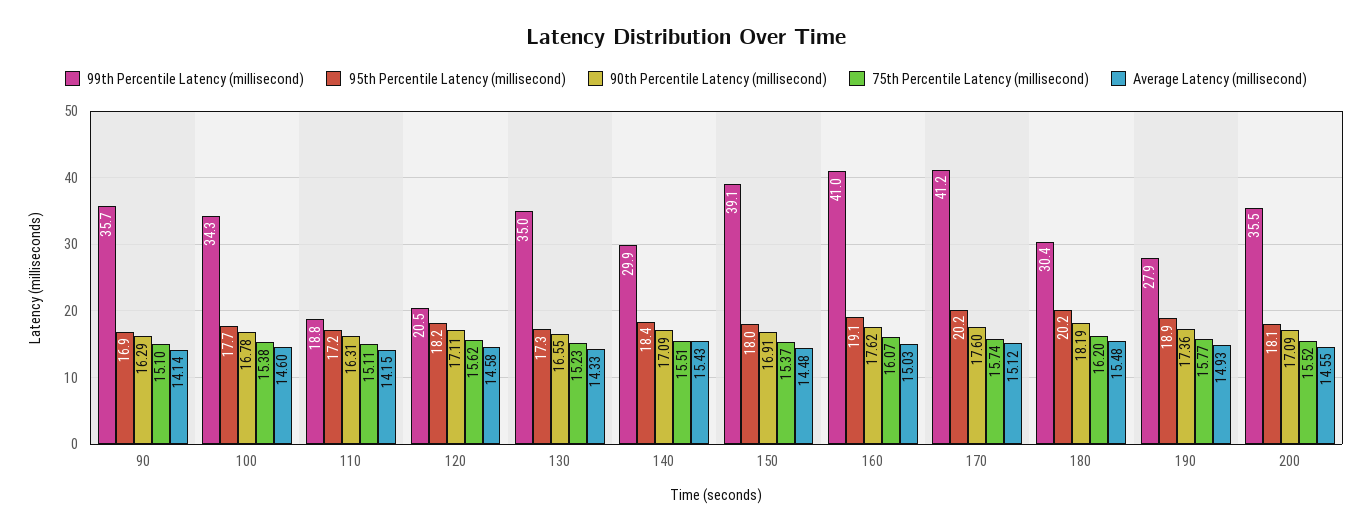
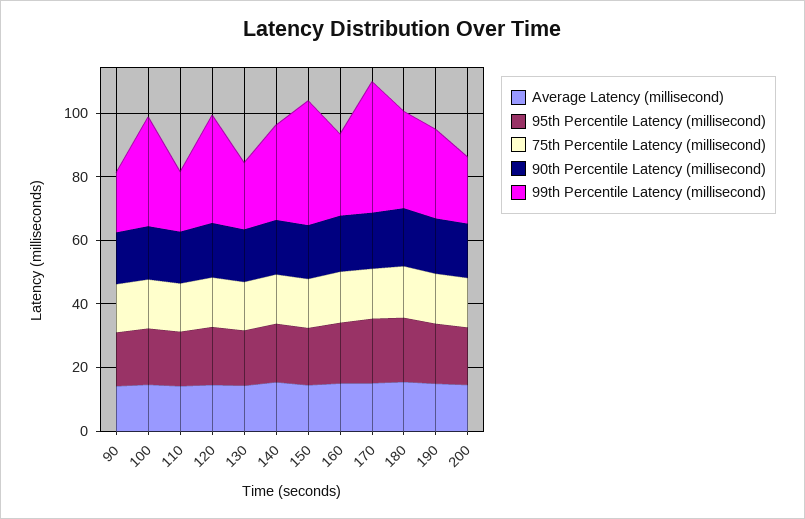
  {
    "99th Percentile Latency (millisecond)": {
-     "90": 35.7,
+     "90": 20,
      "100": 34.3,
      "110": 18.8,
-     "120": 20.5,
+     "120": 35,
-     "130": 35,
+     "130": 20,
      "140": 29.9,
      "150": 39.1,
-     "160": 41,
+     "160": 25,
      "170": 41.2,
      "180": 30.4,
      "190": 27.9,
-     "200": 35.5
+     "200": 20
    },
    "95th Percentile Latency (millisecond)": {
      "90": 16.9,
      "100": 17.7,
      "110": 17.2,
      "120": 18.2,
      "130": 17.3,
      "140": 18.4,
      "150": 18,
      "160": 19.1,
      "170": 20.2,
      "180": 20.2,
      "190": 18.9,
      "200": 18.1
    },
    "90th Percentile Latency (millisecond)": {
      "90": 16.29,
      "100": 16.78,
      "110": 16.31,
      "120": 17.11,
      "130": 16.55,
      "140": 17.09,
      "150": 16.91,
      "160": 17.62,
      "170": 17.6,
      "180": 18.19,
      "190": 17.36,
      "200": 17.09
    },
    "75th Percentile Latency (millisecond)": {
      "90": 15.1,
      "100": 15.38,
      "110": 15.11,
      "120": 15.62,
      "130": 15.23,
      "140": 15.51,
      "150": 15.37,
      "160": 16.07,
      "170": 15.74,
      "180": 16.2,
      "190": 15.77,
      "200": 15.52
    },
    "Average Latency (millisecond)": {
      "90": 14.14,
      "100": 14.6,
      "110": 14.15,
      "120": 14.58,
      "130": 14.33,
      "140": 15.43,
      "150": 14.48,
      "160": 15.03,
      "170": 15.12,
      "180": 15.48,
      "190": 14.93,
      "200": 14.55
    }
  }

